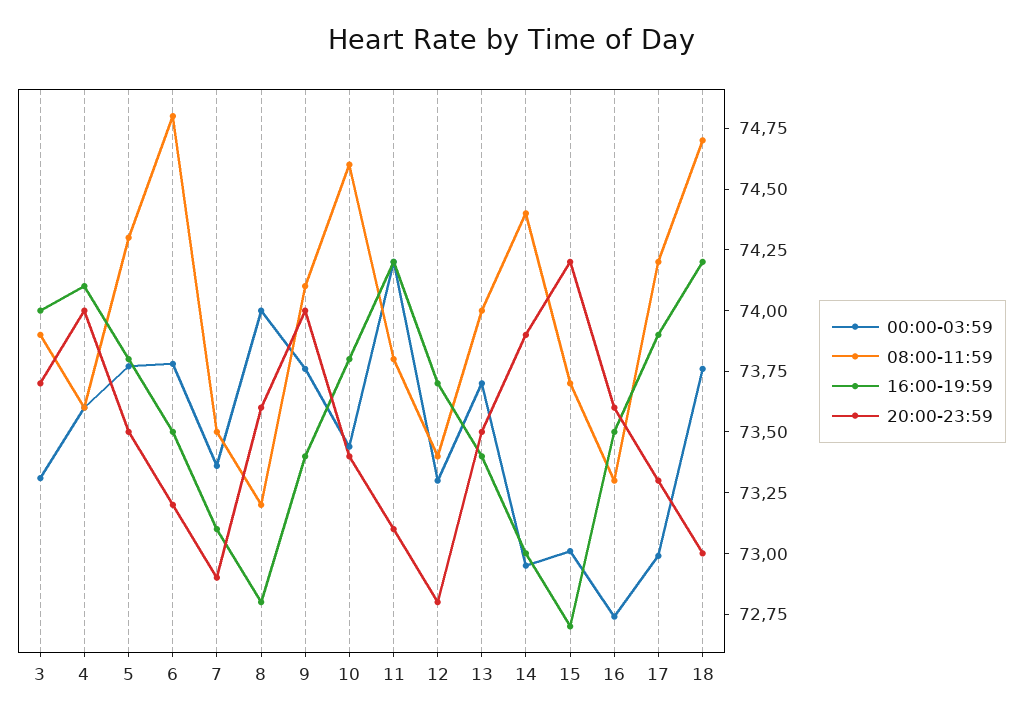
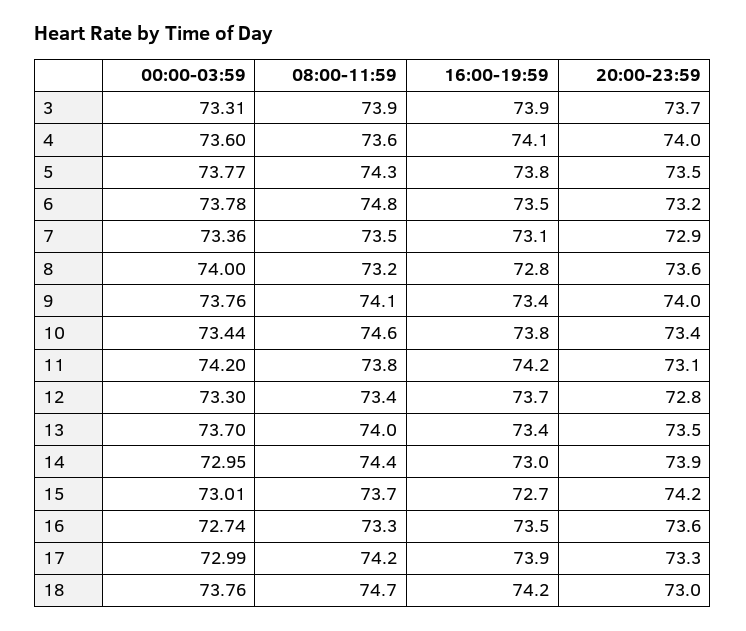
  {
    "00:00-03:59": {
      "3": 73.31,
      "4": 73.6,
      "5": 73.77,
      "6": 73.78,
      "7": 73.36,
      "8": 74,
      "9": 73.76,
      "10": 73.44,
      "11": 74.2,
      "12": 73.3,
      "13": 73.7,
      "14": 72.95,
      "15": 73.01,
      "16": 72.74,
      "17": 72.99,
      "18": 73.76
    },
    "08:00-11:59": {
      "3": 73.9,
      "4": 73.6,
      "5": 74.3,
      "6": 74.8,
      "7": 73.5,
      "8": 73.2,
      "9": 74.1,
      "10": 74.6,
      "11": 73.8,
      "12": 73.4,
      "13": 74,
      "14": 74.4,
      "15": 73.7,
      "16": 73.3,
      "17": 74.2,
      "18": 74.7
    },
    "16:00-19:59": {
-     "3": 74,
+     "3": 73.9,
      "4": 74.1,
      "5": 73.8,
      "6": 73.5,
      "7": 73.1,
      "8": 72.8,
      "9": 73.4,
      "10": 73.8,
      "11": 74.2,
      "12": 73.7,
      "13": 73.4,
      "14": 73,
      "15": 72.7,
      "16": 73.5,
      "17": 73.9,
      "18": 74.2
    },
    "20:00-23:59": {
      "3": 73.7,
      "4": 74,
      "5": 73.5,
      "6": 73.2,
      "7": 72.9,
      "8": 73.6,
      "9": 74,
      "10": 73.4,
      "11": 73.1,
      "12": 72.8,
      "13": 73.5,
      "14": 73.9,
      "15": 74.2,
      "16": 73.6,
      "17": 73.3,
      "18": 73
    }
  }

